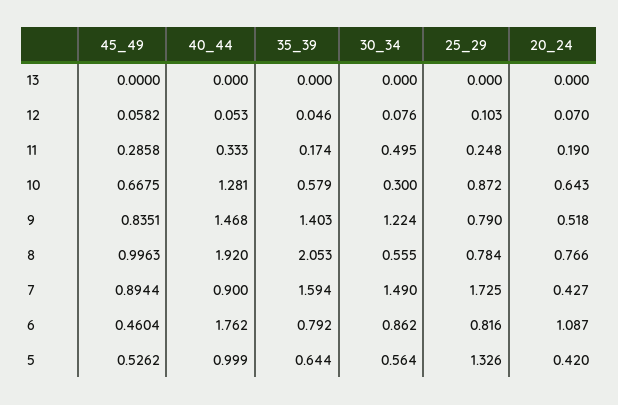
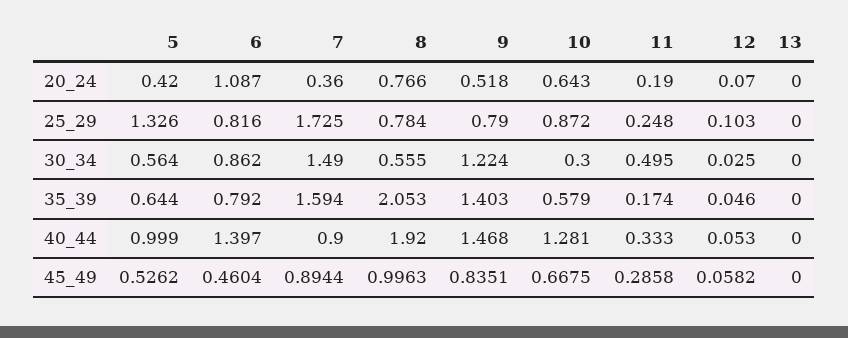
  {
    "45_49": {
      "13": 0,
      "12": 0.0582,
      "11": 0.2858,
      "10": 0.6675,
      "9": 0.8351,
      "8": 0.9963,
      "7": 0.8944,
      "6": 0.4604,
      "5": 0.5262
    },
    "40_44": {
      "13": 0,
      "12": 0.053,
      "11": 0.333,
      "10": 1.281,
      "9": 1.468,
      "8": 1.92,
      "7": 0.9,
-     "6": 1.762,
+     "6": 1.397,
      "5": 0.999
    },
    "35_39": {
      "13": 0,
      "12": 0.046,
      "11": 0.174,
      "10": 0.579,
      "9": 1.403,
      "8": 2.053,
      "7": 1.594,
      "6": 0.792,
      "5": 0.644
    },
    "30_34": {
      "13": 0,
-     "12": 0.076,
+     "12": 0.025,
      "11": 0.495,
      "10": 0.3,
      "9": 1.224,
      "8": 0.555,
      "7": 1.49,
      "6": 0.862,
      "5": 0.564
    },
    "25_29": {
      "13": 0,
      "12": 0.103,
      "11": 0.248,
      "10": 0.872,
      "9": 0.79,
      "8": 0.784,
      "7": 1.725,
      "6": 0.816,
      "5": 1.326
    },
    "20_24": {
      "13": 0,
      "12": 0.07,
      "11": 0.19,
      "10": 0.643,
      "9": 0.518,
      "8": 0.766,
-     "7": 0.427,
+     "7": 0.36,
      "6": 1.087,
      "5": 0.42
    }
  }

